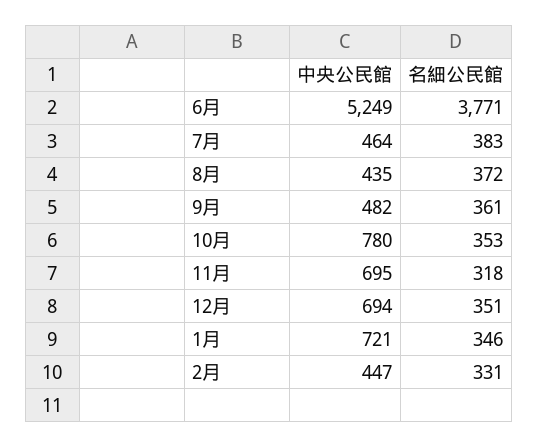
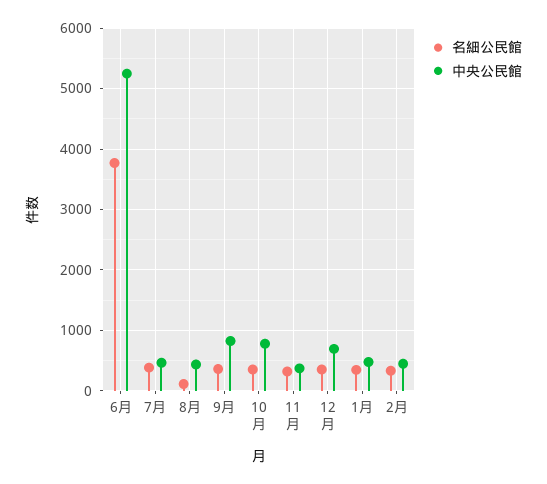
  {
    "中央公民館": {
      "6月": 5249,
      "7月": 464,
      "8月": 435,
-     "9月": 482,
+     "9月": 800,
      "10月": 780,
-     "11月": 695,
+     "11月": 400,
      "12月": 694,
-     "1月": 721,
+     "1月": 500,
      "2月": 447
    },
    "名細公民館": {
      "6月": 3771,
      "7月": 383,
-     "8月": 372,
+     "8月": 100,
      "9月": 361,
      "10月": 353,
      "11月": 318,
      "12月": 351,
      "1月": 346,
      "2月": 331
    }
  }

